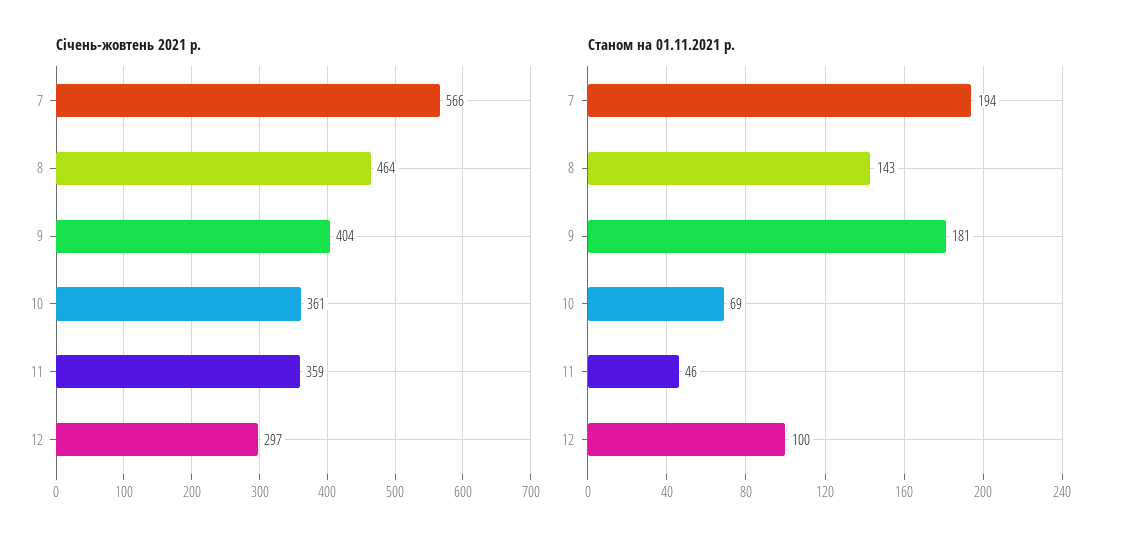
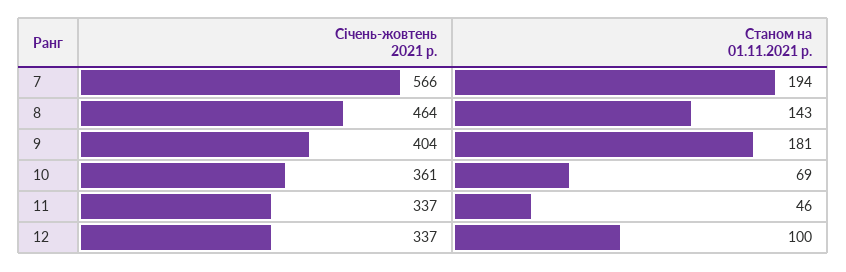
  {
    "Січень-жовтень 2021 р.": {
      "7": 566,
      "8": 464,
      "9": 404,
      "10": 361,
-     "11": 359,
+     "11": 337,
-     "12": 297
+     "12": 337
    },
    "Станом на 01.11.2021 р.": {
      "7": 194,
      "8": 143,
      "9": 181,
      "10": 69,
      "11": 46,
      "12": 100
    }
  }

